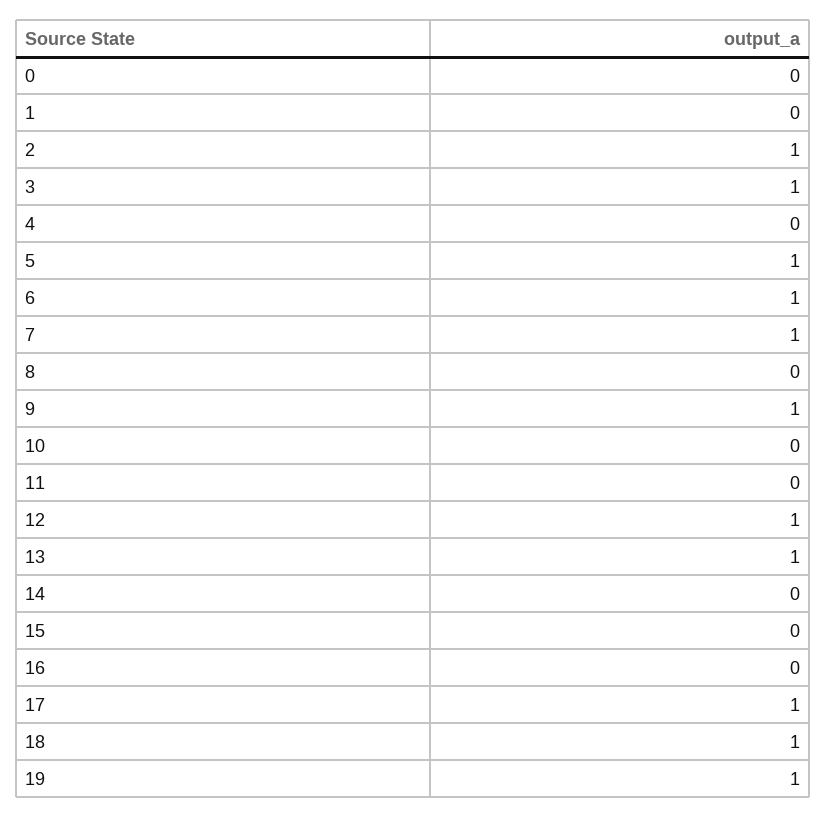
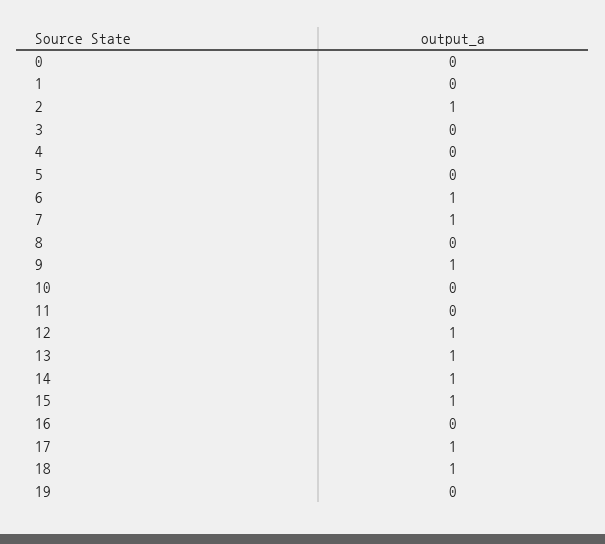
  {
    "0": 0,
    "1": 0,
    "2": 1,
-   "3": 1,
+   "3": 0,
    "4": 0,
-   "5": 1,
+   "5": 0,
    "6": 1,
    "7": 1,
    "8": 0,
    "9": 1,
    "10": 0,
    "11": 0,
    "12": 1,
    "13": 1,
-   "14": 0,
+   "14": 1,
-   "15": 0,
+   "15": 1,
    "16": 0,
    "17": 1,
    "18": 1,
-   "19": 1
+   "19": 0
  }

